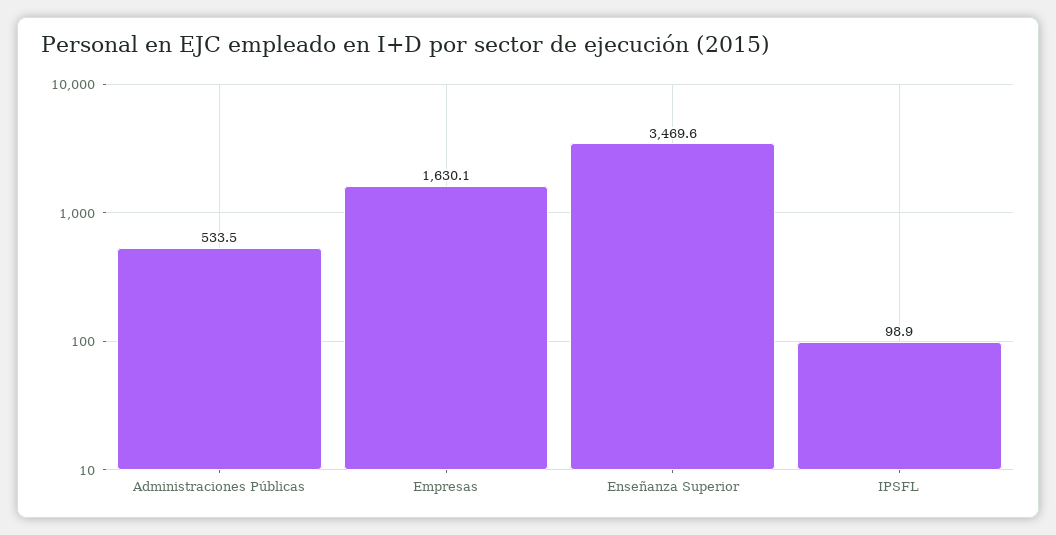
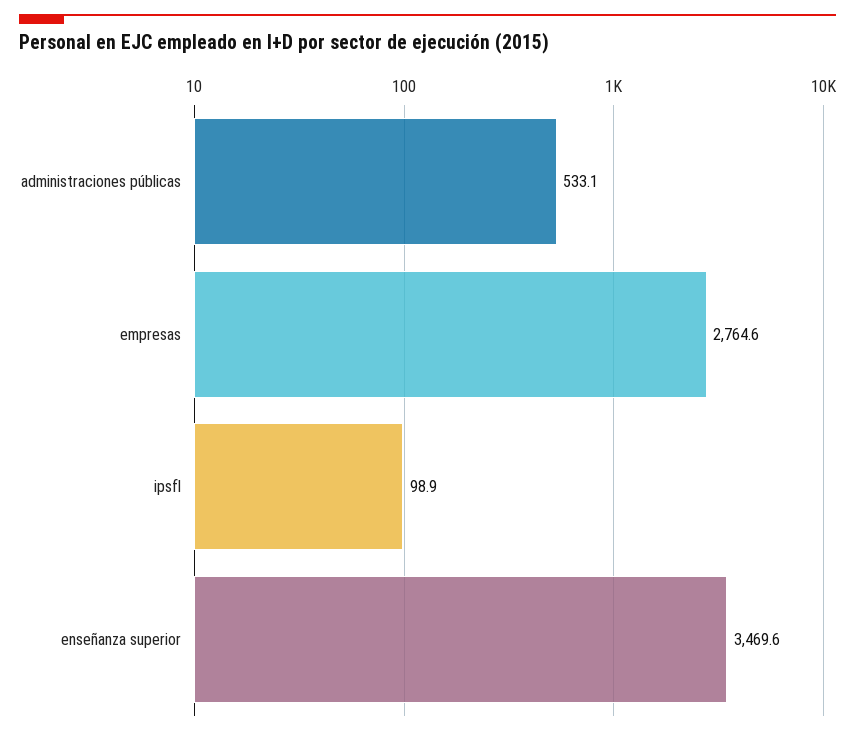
  {
-   "Administraciones Públicas": 533.5,
+   "Administraciones Públicas": 533.1,
-   "Empresas": 1630.1,
+   "Empresas": 2764.6,
    "Enseñanza Superior": 3469.6,
    "IPSFL": 98.9
  }

